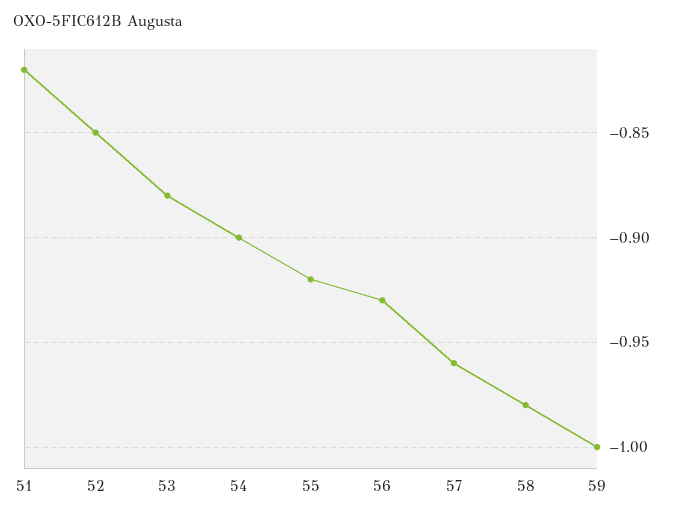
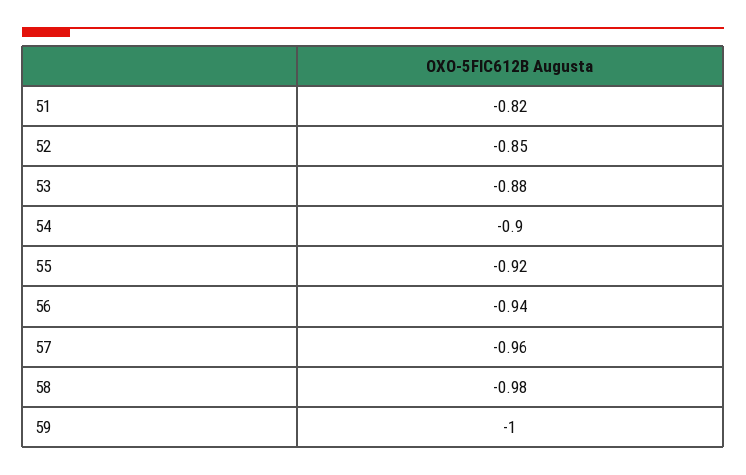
  {
    "51": -0.82,
    "52": -0.85,
    "53": -0.88,
    "54": -0.9,
    "55": -0.92,
-   "56": -0.93,
+   "56": -0.94,
    "57": -0.96,
    "58": -0.98,
    "59": -1
  }

